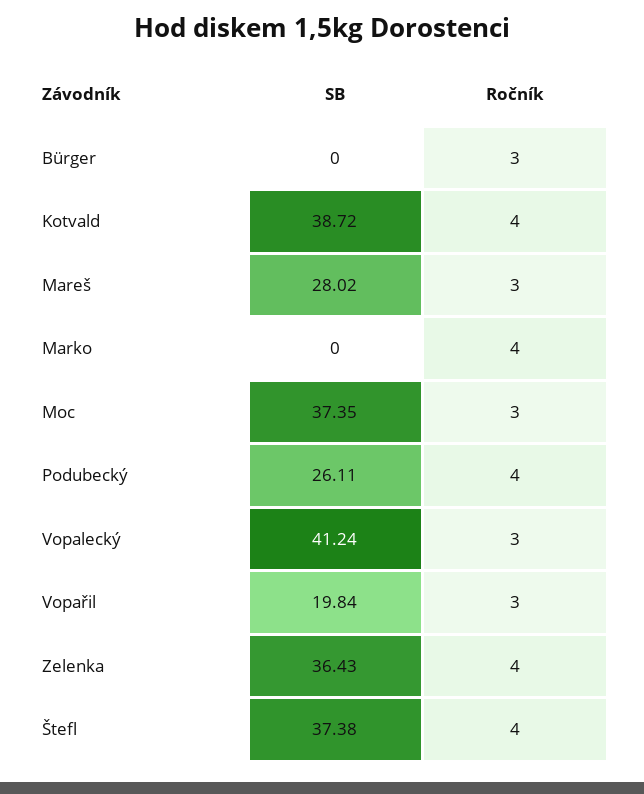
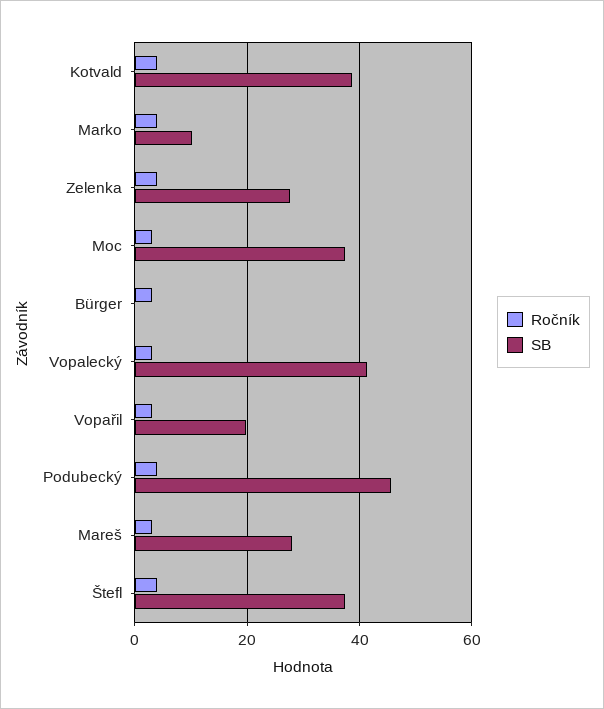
  {
    "SB": {
      "Bürger": 0,
      "Kotvald": 38.72,
      "Mareš": 28.02,
-     "Marko": 0,
+     "Marko": 10,
      "Moc": 37.35,
-     "Podubecký": 26.11,
+     "Podubecký": 46,
      "Vopalecký": 41.24,
      "Vopařil": 19.84,
-     "Zelenka": 36.43,
+     "Zelenka": 28,
      "Štefl": 37.38
    },
    "Ročník": {
      "Bürger": 3,
      "Kotvald": 4,
      "Mareš": 3,
      "Marko": 4,
      "Moc": 3,
      "Podubecký": 4,
      "Vopalecký": 3,
      "Vopařil": 3,
      "Zelenka": 4,
      "Štefl": 4
    }
  }

